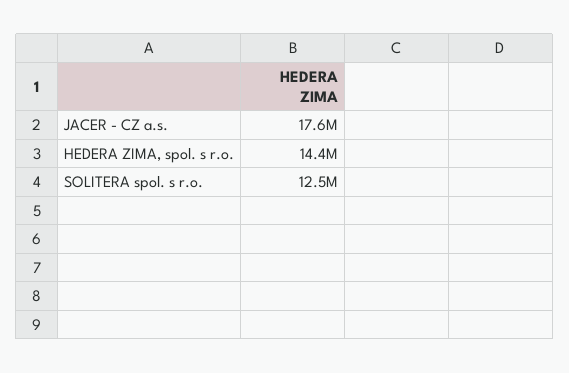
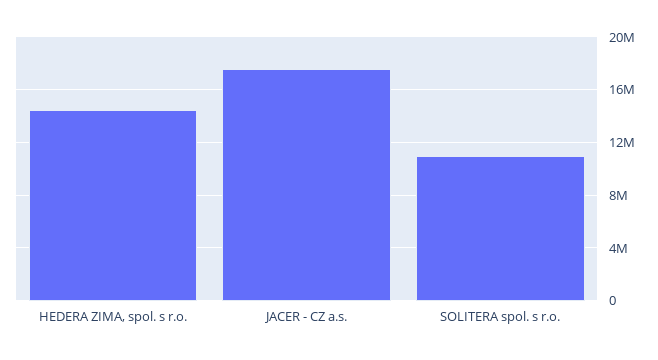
  {
    "JACER - CZ a.s.": 17600000,
    "HEDERA ZIMA, spol. s r.o.": 14400000,
-   "SOLITERA spol. s r.o.": 12500000
+   "SOLITERA spol. s r.o.": 11000000
  }

